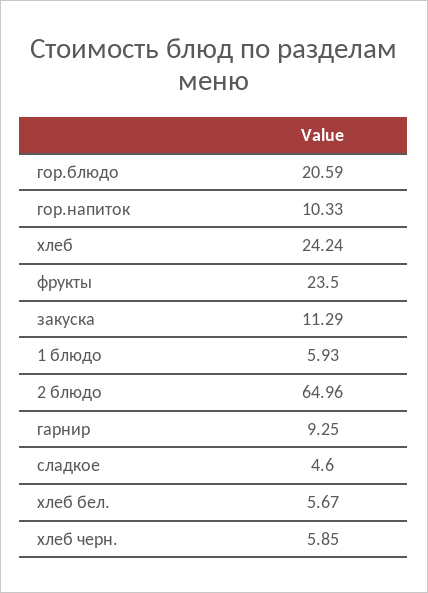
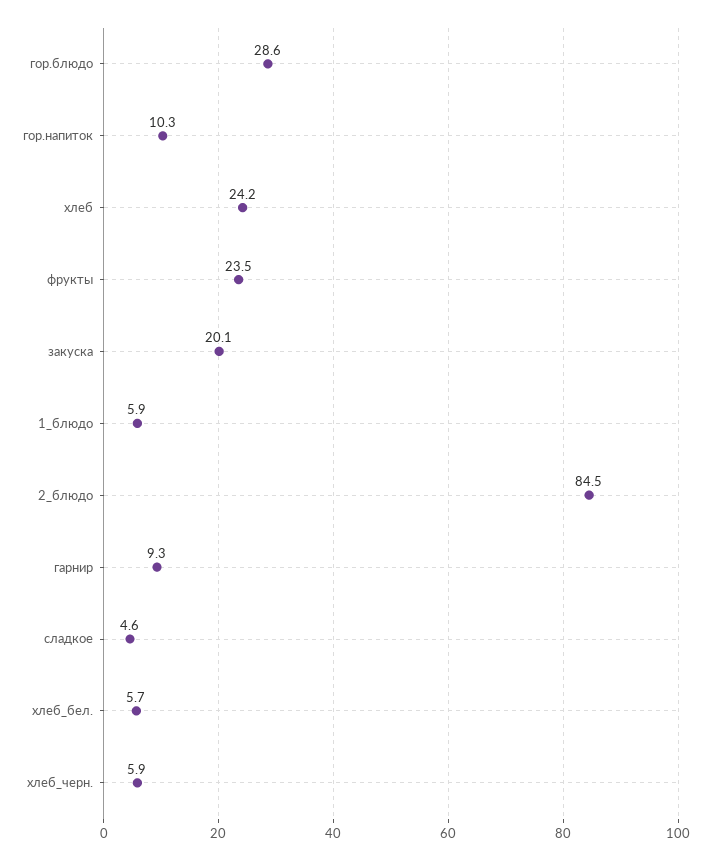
  {
-   "гор.блюдо": 20.59,
+   "гор.блюдо": 28.6,
    "гор.напиток": 10.33,
    "хлеб": 24.24,
    "фрукты": 23.5,
-   "закуска": 11.29,
+   "закуска": 20.1,
    "1 блюдо": 5.93,
-   "2 блюдо": 64.96,
+   "2 блюдо": 84.5,
    "гарнир": 9.25,
    "сладкое": 4.6,
    "хлеб бел.": 5.67,
    "хлеб черн.": 5.85
  }

